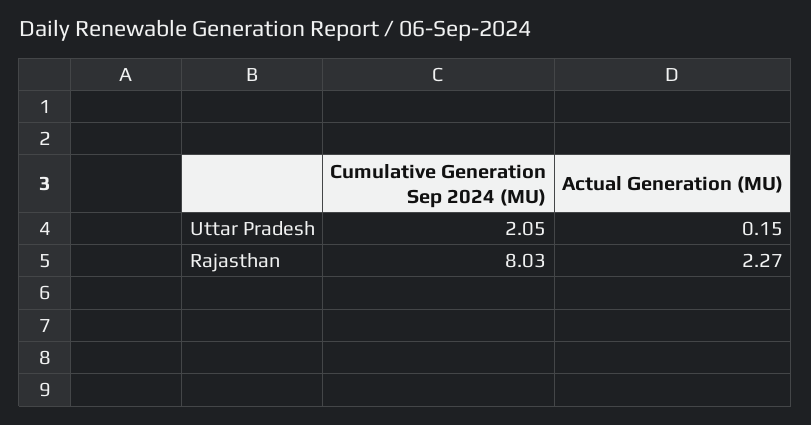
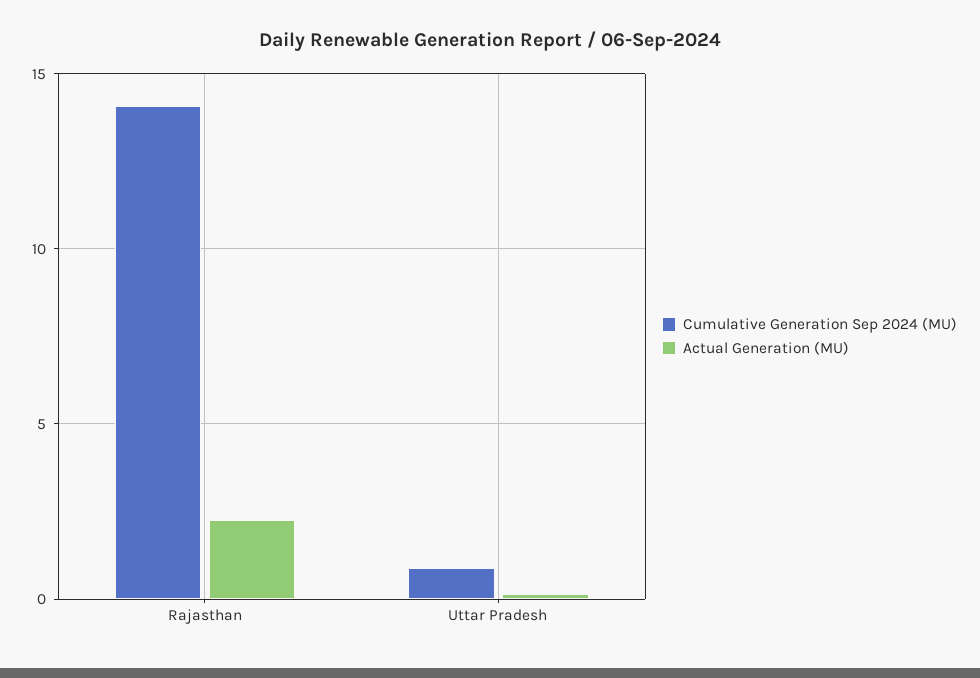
  {
    "Cumulative Generation Sep 2024 (MU)": {
-     "Uttar Pradesh": 2.05,
+     "Uttar Pradesh": 1,
-     "Rajasthan": 8.03
+     "Rajasthan": 14
    },
    "Actual Generation (MU)": {
      "Uttar Pradesh": 0.15,
      "Rajasthan": 2.27
    }
  }

